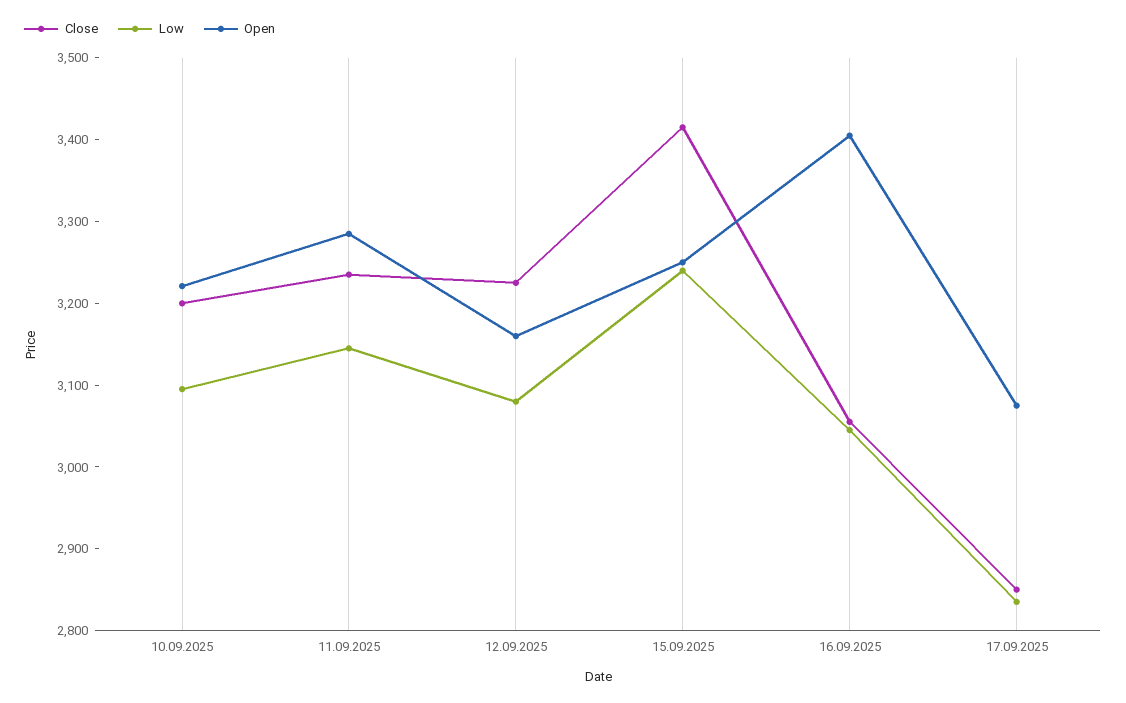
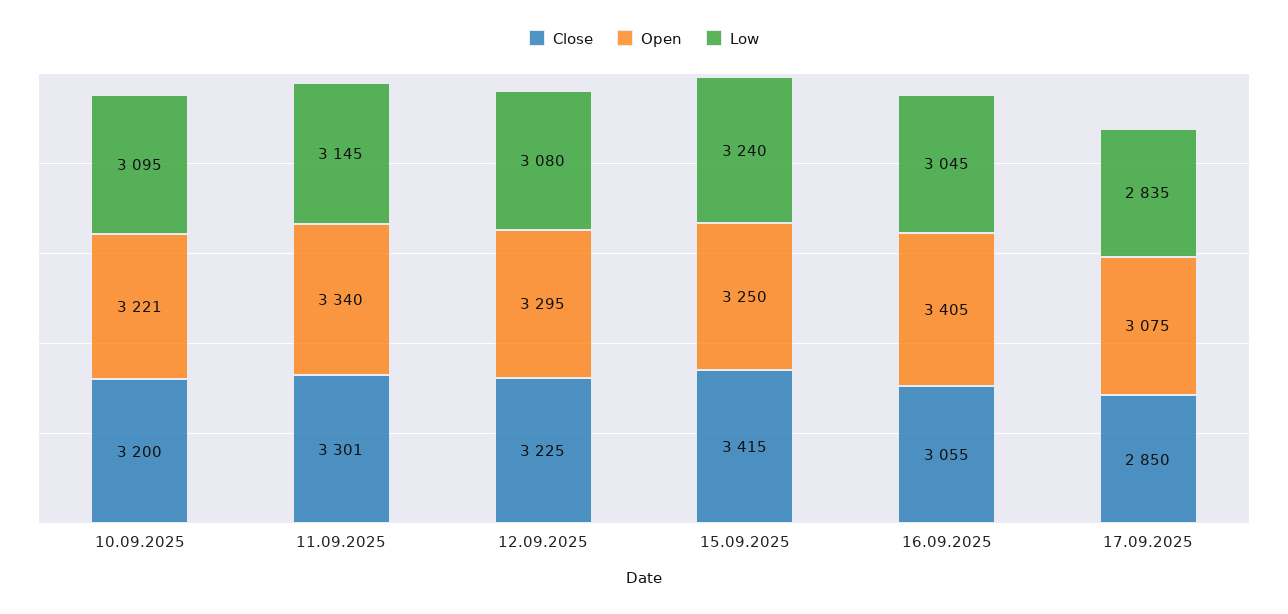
  {
    "Close": {
      "10.09.2025": 3200,
-     "11.09.2025": 3240,
+     "11.09.2025": 3301,
      "12.09.2025": 3225,
      "15.09.2025": 3415,
      "16.09.2025": 3055,
      "17.09.2025": 2850
    },
    "Low": {
      "10.09.2025": 3095,
      "11.09.2025": 3145,
      "12.09.2025": 3080,
      "15.09.2025": 3240,
      "16.09.2025": 3045,
      "17.09.2025": 2835
    },
    "Open": {
      "10.09.2025": 3221,
-     "11.09.2025": 3280,
+     "11.09.2025": 3340,
-     "12.09.2025": 3160,
+     "12.09.2025": 3295,
      "15.09.2025": 3250,
      "16.09.2025": 3405,
      "17.09.2025": 3075
    }
  }

